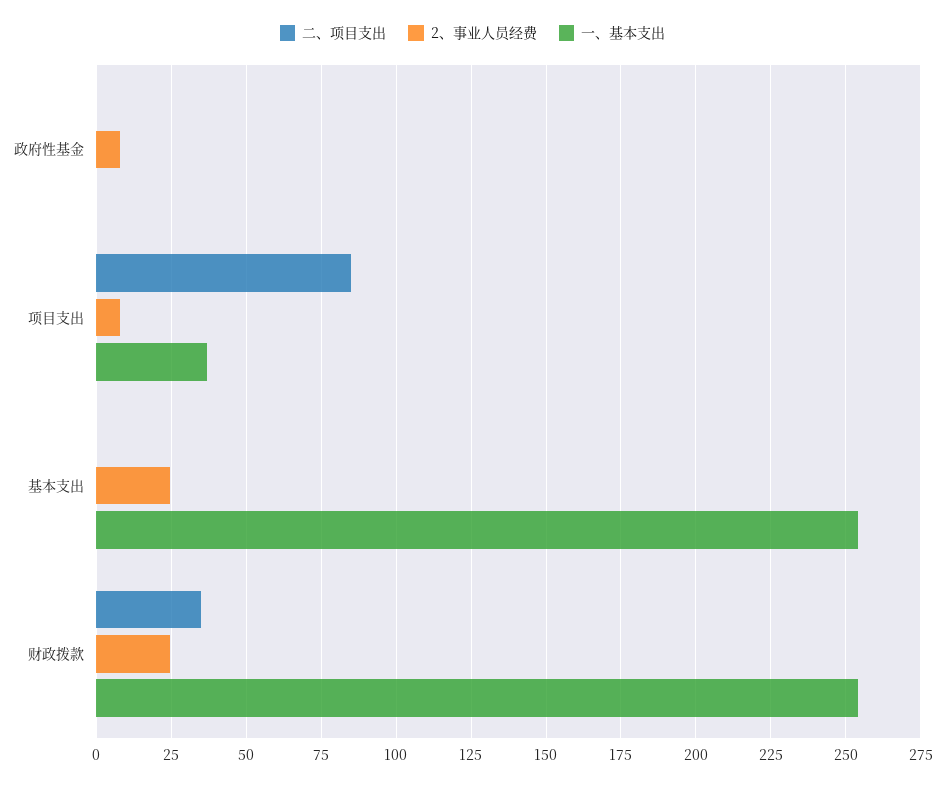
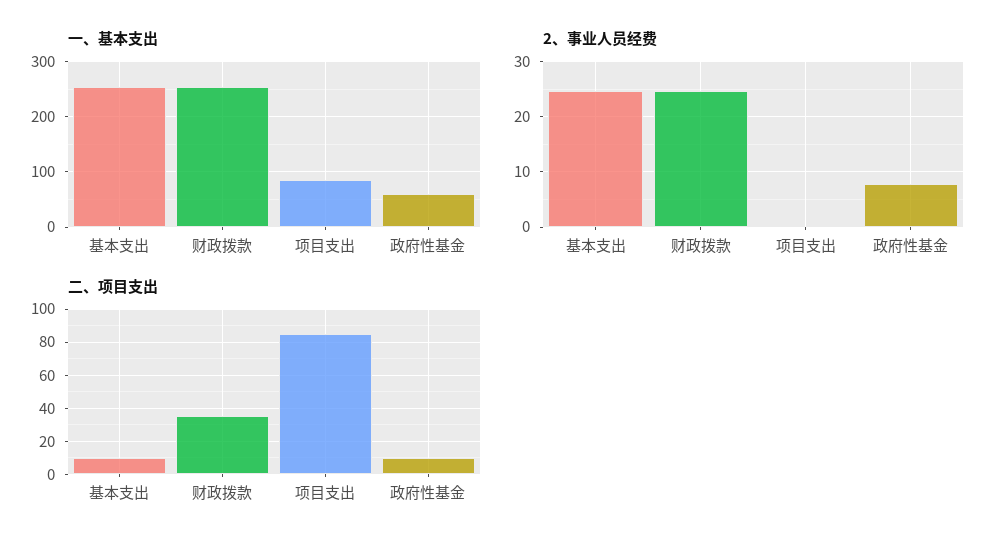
  {
    "二、项目支出": {
-     "政府性基金": 0,
+     "政府性基金": 10,
      "项目支出": 85,
-     "基本支出": 0,
+     "基本支出": 10,
      "财政拨款": 35
    },
    "2、事业人员经费": {
      "政府性基金": 8,
-     "项目支出": 7.5,
+     "项目支出": 0,
      "基本支出": 24,
      "财政拨款": 24
    },
    "一、基本支出": {
-     "政府性基金": 0,
+     "政府性基金": 60,
-     "项目支出": 37.5,
+     "项目支出": 80,
      "基本支出": 255,
      "财政拨款": 255
    }
  }

